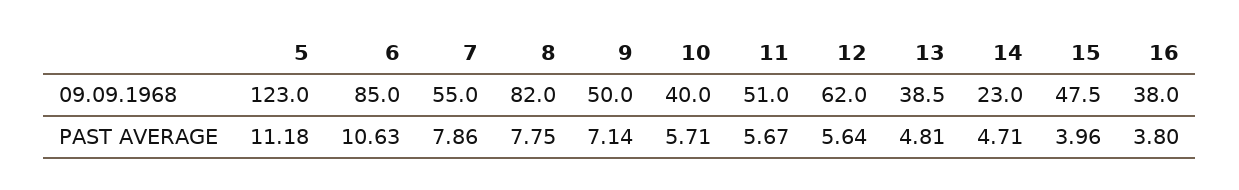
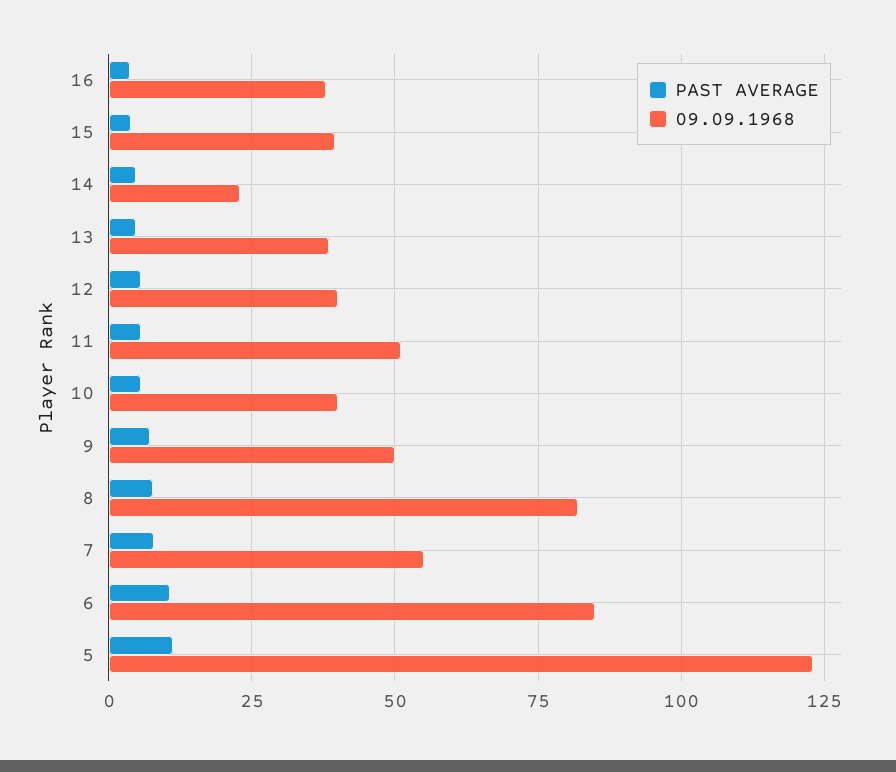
  {
    "09.09.1968": {
      "5": 123,
      "6": 85,
      "7": 55,
      "8": 82,
      "9": 50,
      "10": 40,
      "11": 51,
-     "12": 62,
+     "12": 40,
      "13": 38.5,
      "14": 23,
-     "15": 47.5,
+     "15": 40,
      "16": 38
    },
    "PAST AVERAGE": {
      "5": 11.18,
      "6": 10.63,
      "7": 7.86,
      "8": 7.75,
      "9": 7.14,
      "10": 5.71,
      "11": 5.67,
      "12": 5.64,
      "13": 4.81,
      "14": 4.71,
      "15": 3.96,
      "16": 3.8
    }
  }

